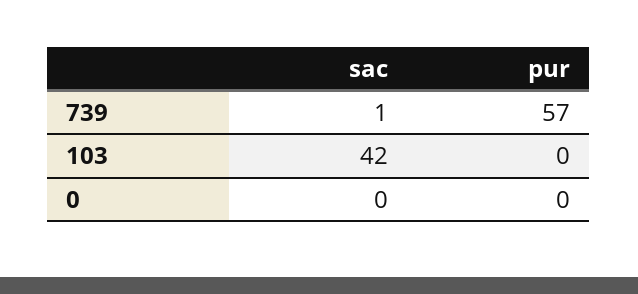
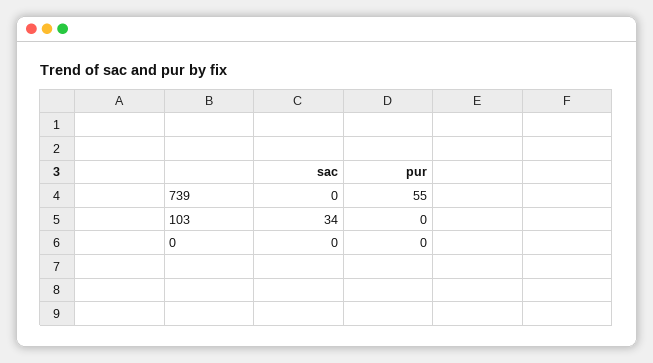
  {
    "sac": {
-     "739": 1,
+     "739": 0,
-     "103": 42,
+     "103": 34,
      "0": 0
    },
    "pur": {
-     "739": 57,
+     "739": 55,
      "103": 0,
      "0": 0
    }
  }

